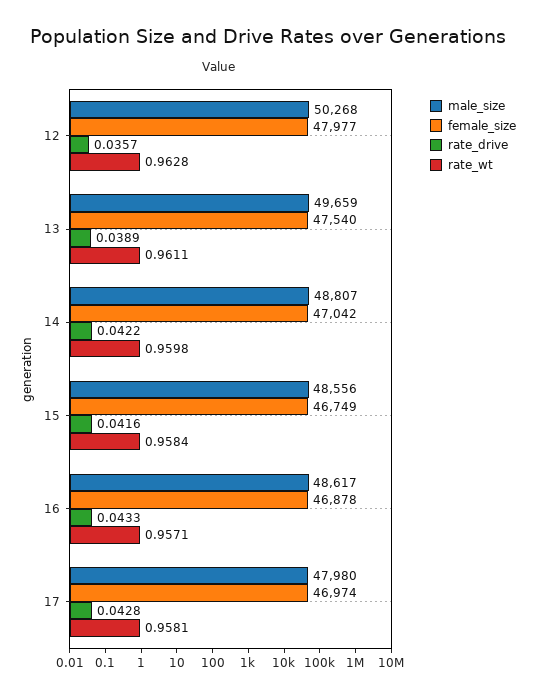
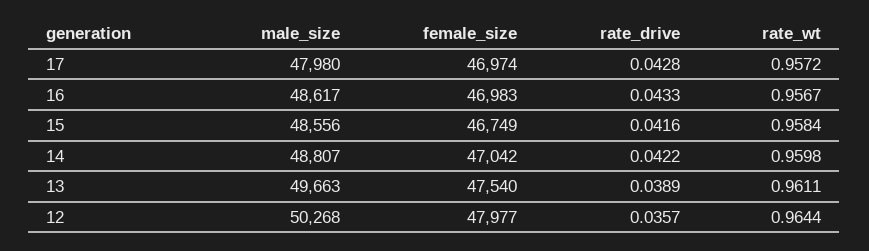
  {
    "male_size": {
      "12": 50268,
-     "13": 49659,
+     "13": 49663,
      "14": 48807,
      "15": 48556,
      "16": 48617,
      "17": 47980
    },
    "female_size": {
      "12": 47977,
      "13": 47540,
      "14": 47042,
      "15": 46749,
-     "16": 46878,
+     "16": 46983,
      "17": 46974
    },
    "rate_drive": {
      "12": 0.0357,
      "13": 0.0389,
      "14": 0.0422,
      "15": 0.0416,
      "16": 0.0433,
      "17": 0.0428
    },
    "rate_wt": {
-     "12": 0.9628,
+     "12": 0.9644,
      "13": 0.9611,
      "14": 0.9598,
      "15": 0.9584,
-     "16": 0.9571,
+     "16": 0.9567,
-     "17": 0.9581
+     "17": 0.9572
    }
  }

